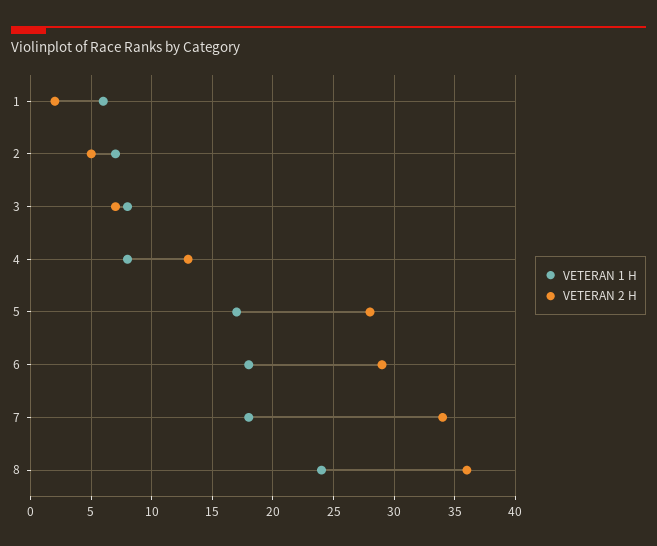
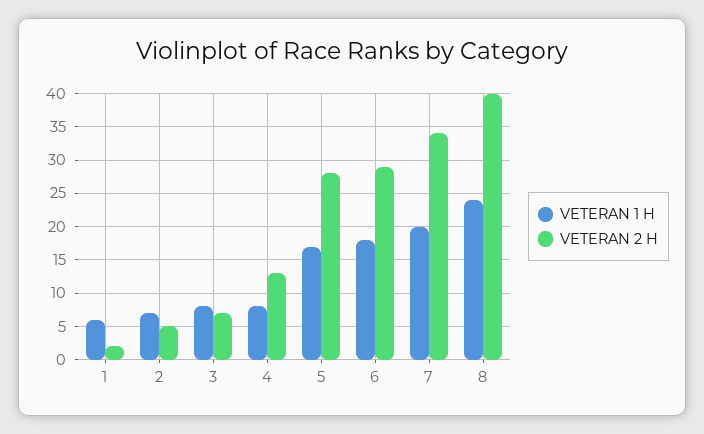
  {
    "VETERAN 1 H": {
      "1": 6,
      "2": 7,
      "3": 8,
      "4": 8,
      "5": 17,
      "6": 18,
-     "7": 18,
+     "7": 20,
      "8": 24
    },
    "VETERAN 2 H": {
      "1": 2,
      "2": 5,
      "3": 7,
      "4": 13,
      "5": 28,
      "6": 29,
      "7": 34,
-     "8": 36
+     "8": 40
    }
  }

